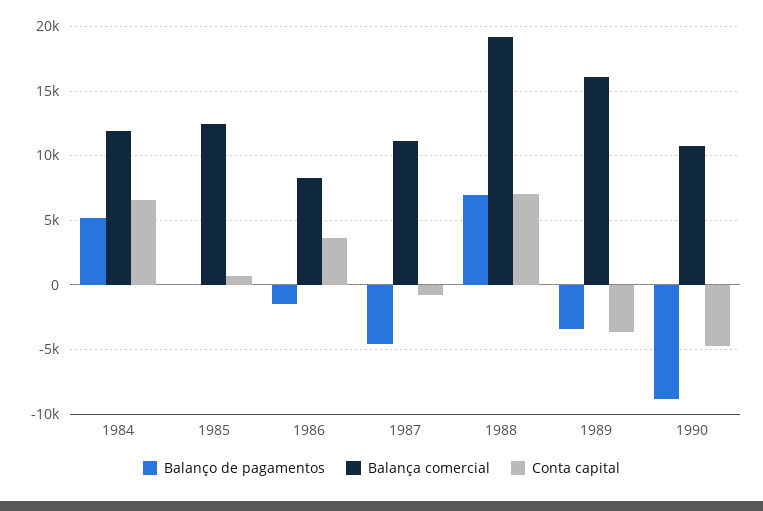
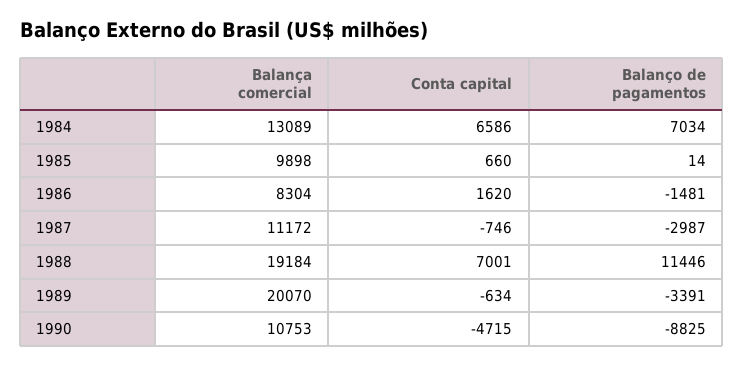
  {
    "Balanço de pagamentos": {
-     "1984": 5000,
+     "1984": 7034,
      "1985": 14,
      "1986": -1481,
-     "1987": -4500,
+     "1987": -2987,
-     "1988": 7000,
+     "1988": 11446,
      "1989": -3391,
      "1990": -8825
    },
    "Balança comercial": {
-     "1984": 12000,
+     "1984": 13089,
-     "1985": 12500,
+     "1985": 9898,
      "1986": 8304,
      "1987": 11172,
      "1988": 19184,
-     "1989": 16000,
+     "1989": 20070,
      "1990": 10753
    },
    "Conta capital": {
      "1984": 6586,
      "1985": 660,
-     "1986": 3500,
+     "1986": 1620,
      "1987": -746,
      "1988": 7001,
-     "1989": -3500,
+     "1989": -634,
      "1990": -4715
    }
  }

